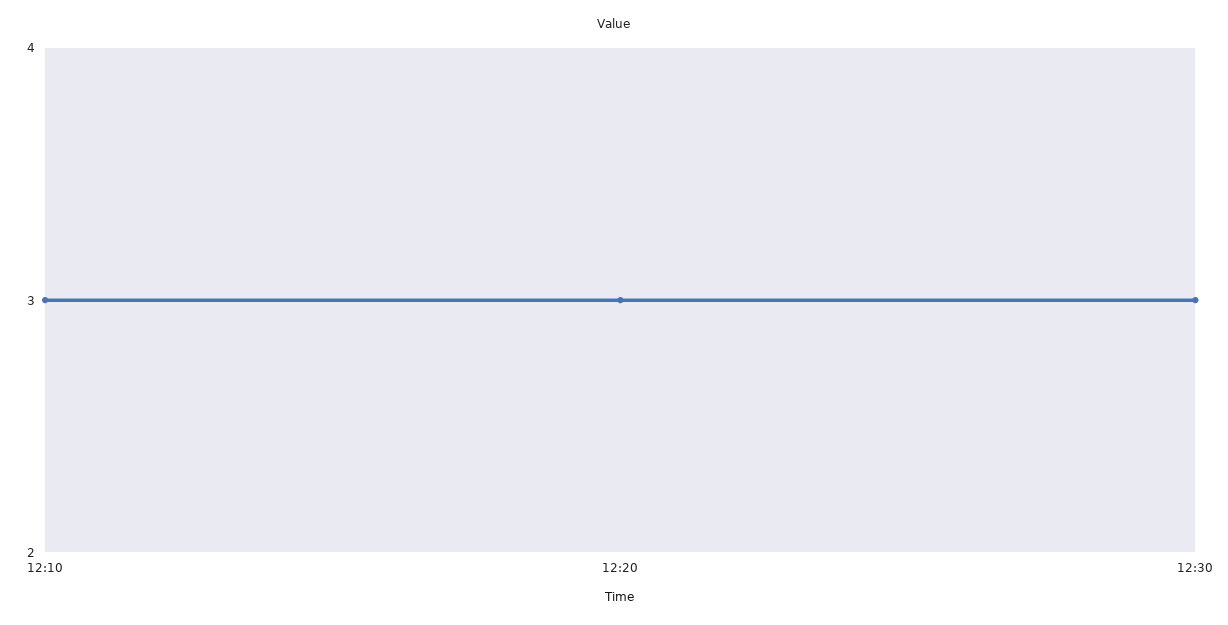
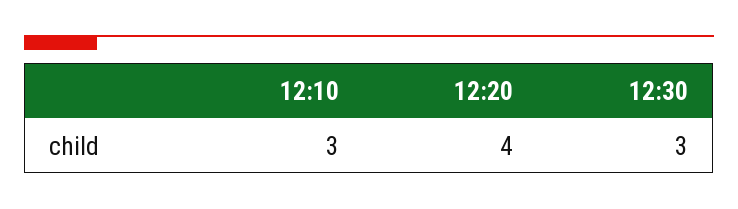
  {
    "12:10": 3,
-   "12:20": 3,
+   "12:20": 4,
    "12:30": 3
  }

